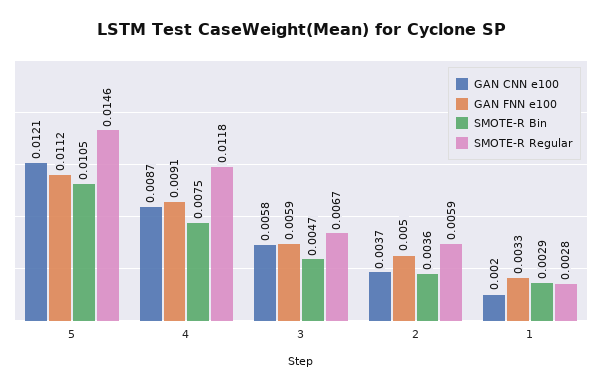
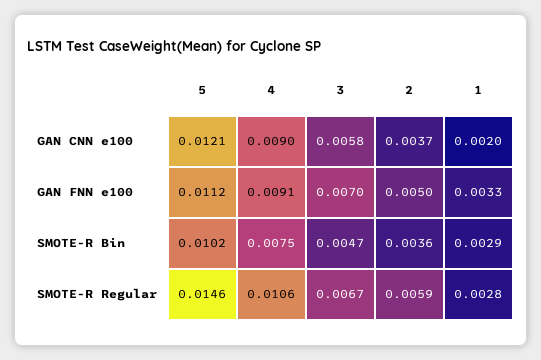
  {
    "GAN CNN e100": {
      "5": 0.0121,
-     "4": 0.0087,
+     "4": 0.009,
      "3": 0.0058,
      "2": 0.0037,
      "1": 0.002
    },
    "GAN FNN e100": {
      "5": 0.0112,
      "4": 0.0091,
-     "3": 0.0059,
+     "3": 0.007,
      "2": 0.005,
      "1": 0.0033
    },
    "SMOTE-R Bin": {
-     "5": 0.0105,
+     "5": 0.0102,
      "4": 0.0075,
      "3": 0.0047,
      "2": 0.0036,
      "1": 0.0029
    },
    "SMOTE-R Regular": {
      "5": 0.0146,
-     "4": 0.0118,
+     "4": 0.0106,
      "3": 0.0067,
      "2": 0.0059,
      "1": 0.0028
    }
  }

